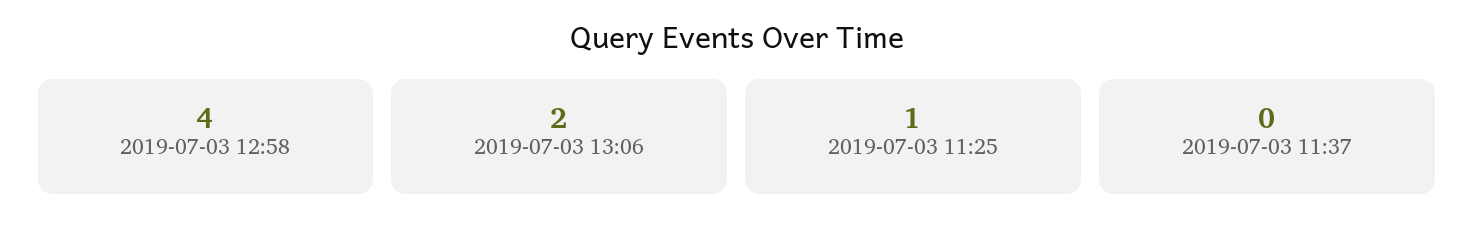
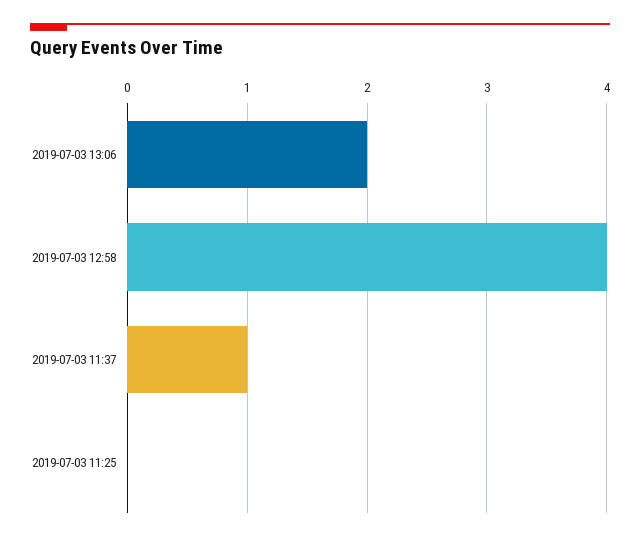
  {
    "2019-07-03 12:58": 4,
    "2019-07-03 13:06": 2,
-   "2019-07-03 11:25": 1,
+   "2019-07-03 11:25": 0,
-   "2019-07-03 11:37": 0
+   "2019-07-03 11:37": 1
  }

